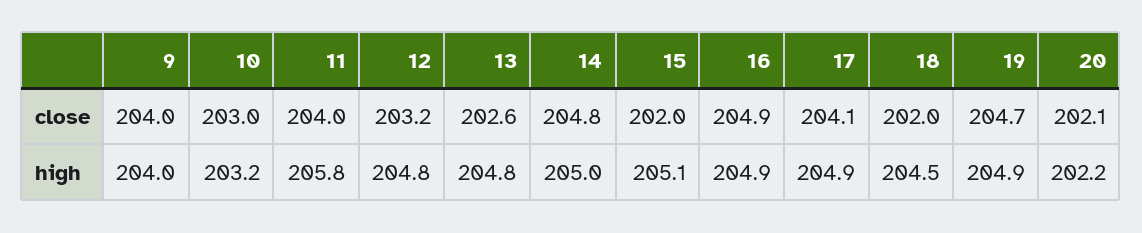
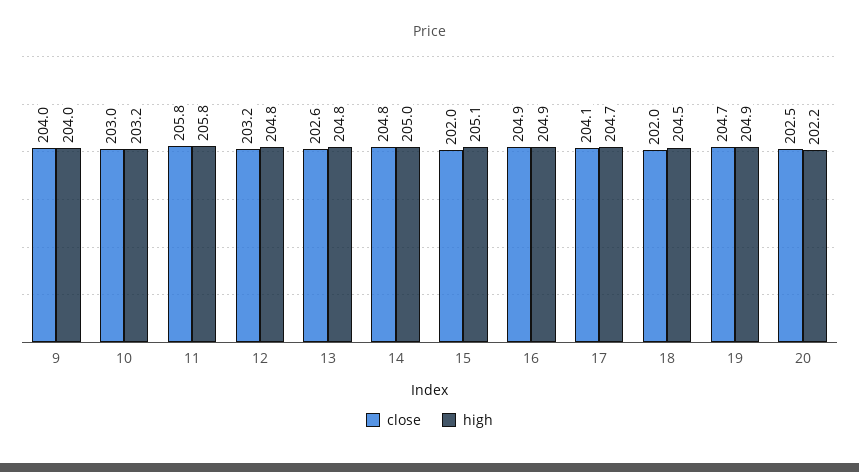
  {
    "close": {
      "9": 204,
      "10": 203,
-     "11": 204,
+     "11": 205.8,
      "12": 203.2,
      "13": 202.6,
      "14": 204.8,
      "15": 202,
      "16": 204.9,
      "17": 204.1,
      "18": 202,
      "19": 204.7,
-     "20": 202.1
+     "20": 202.5
    },
    "high": {
      "9": 204,
      "10": 203.2,
      "11": 205.8,
      "12": 204.8,
      "13": 204.8,
      "14": 205,
      "15": 205.1,
      "16": 204.9,
-     "17": 204.9,
+     "17": 204.7,
      "18": 204.5,
      "19": 204.9,
      "20": 202.2
    }
  }

